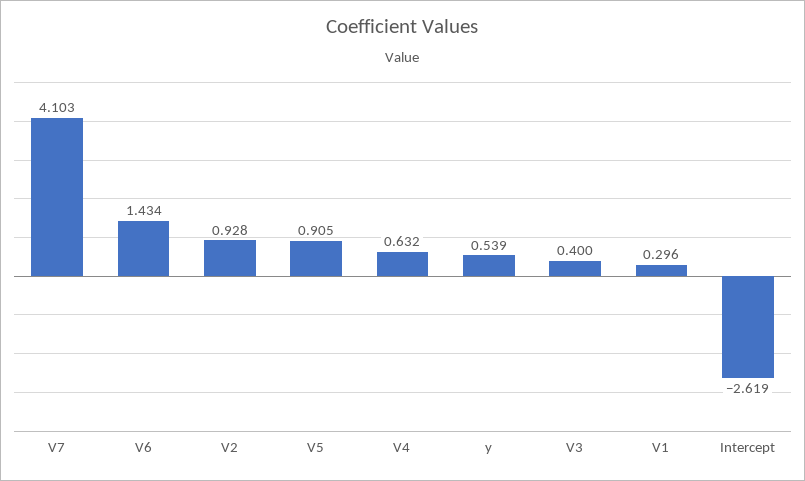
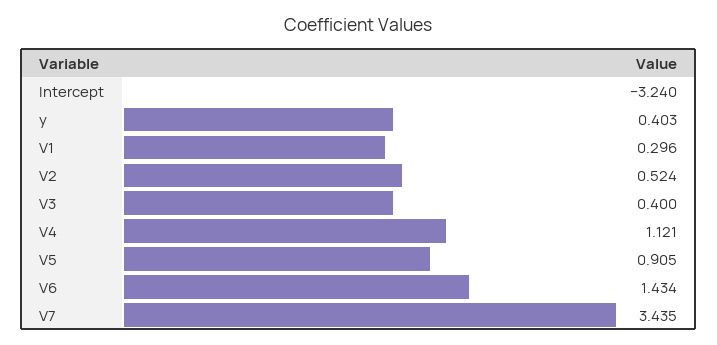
  {
-   "V7": 4.103,
+   "V7": 3.435,
    "V6": 1.434,
-   "V2": 0.928,
+   "V2": 0.524,
    "V5": 0.905,
-   "V4": 0.632,
+   "V4": 1.121,
-   "y": 0.539,
+   "y": 0.403,
    "V3": 0.4,
    "V1": 0.296,
-   "Intercept": -2.619
+   "Intercept": -3.24
  }

